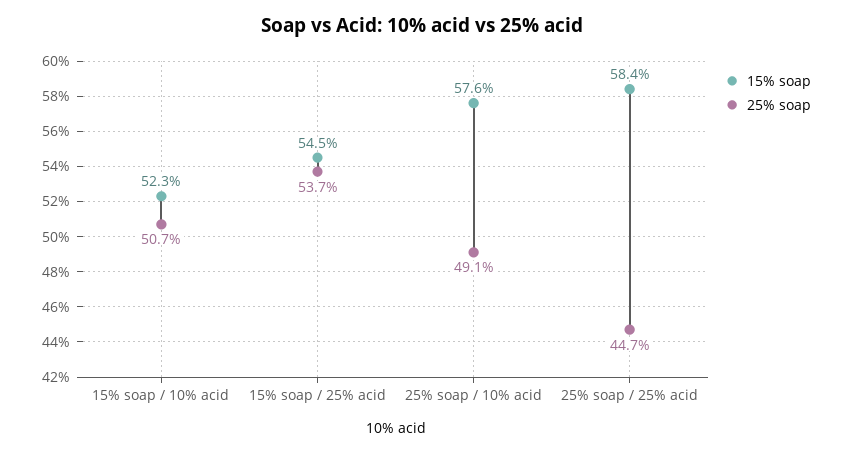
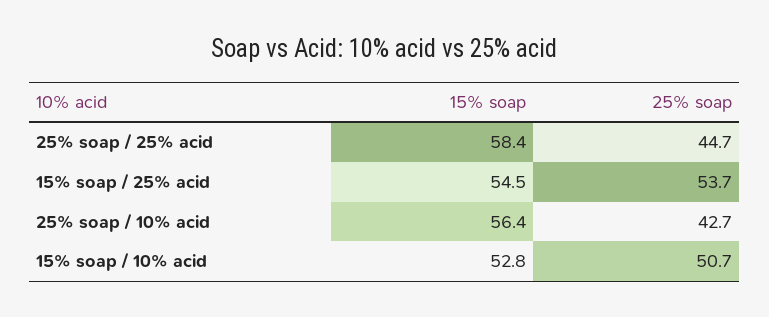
  {
    "15% soap": {
-     "15% soap / 10% acid": 52.3,
+     "15% soap / 10% acid": 52.8,
      "15% soap / 25% acid": 54.5,
-     "25% soap / 10% acid": 57.6,
+     "25% soap / 10% acid": 56.4,
      "25% soap / 25% acid": 58.4
    },
    "25% soap": {
      "15% soap / 10% acid": 50.7,
      "15% soap / 25% acid": 53.7,
-     "25% soap / 10% acid": 49.1,
+     "25% soap / 10% acid": 42.7,
      "25% soap / 25% acid": 44.7
    }
  }

